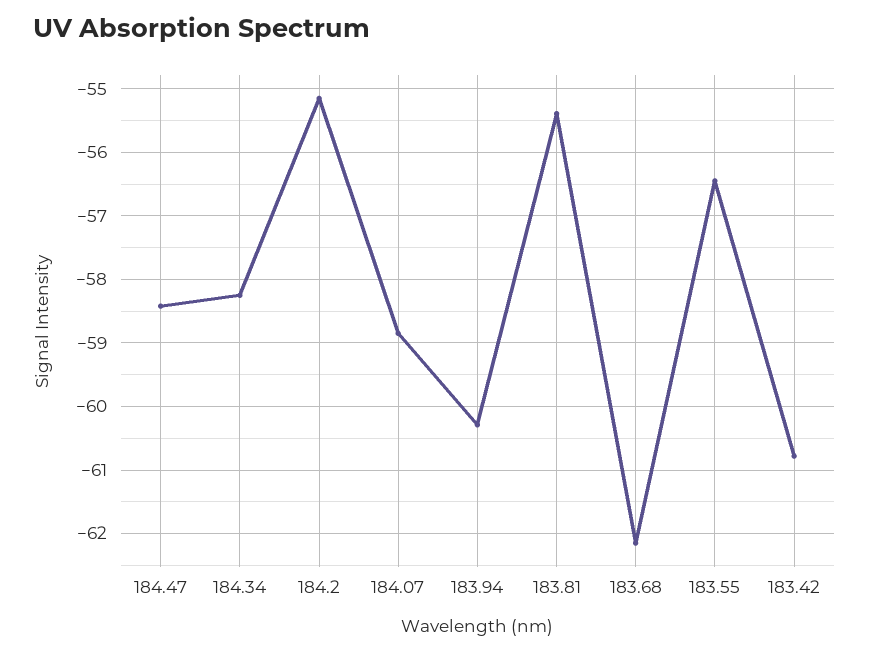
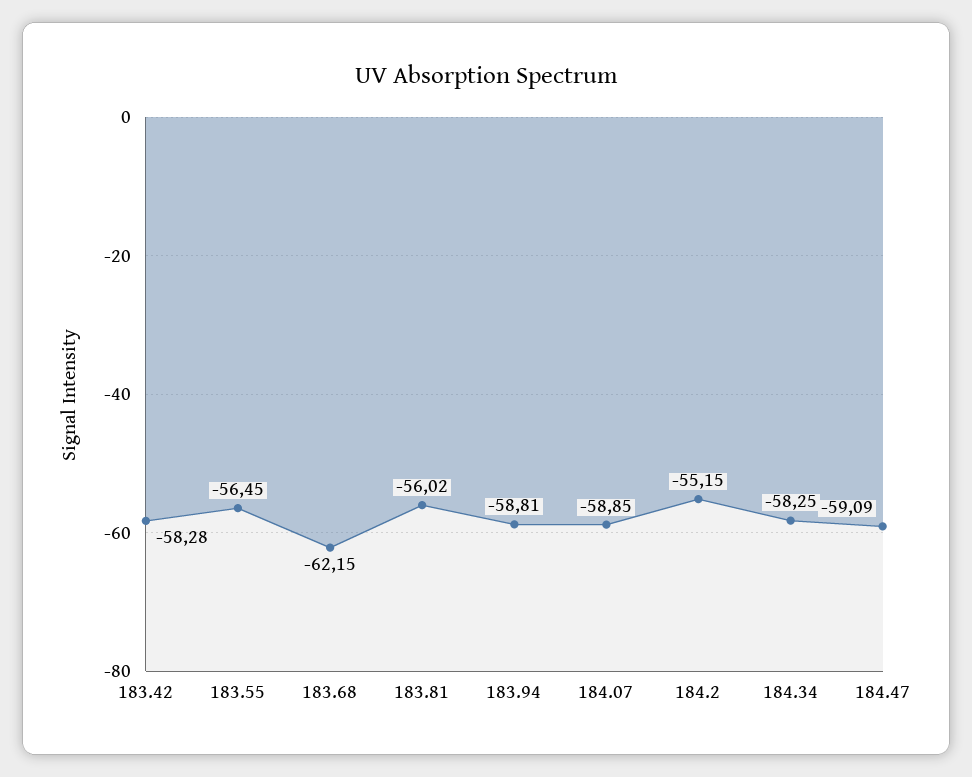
  {
-   "184.47": -58.4,
+   "184.47": -59.09,
    "184.34": -58.25,
    "184.2": -55.15,
    "184.07": -58.85,
-   "183.94": -60.3,
+   "183.94": -58.81,
-   "183.81": -55.4,
+   "183.81": -56.02,
    "183.68": -62.15,
    "183.55": -56.45,
-   "183.42": -60.8
+   "183.42": -58.28
  }

